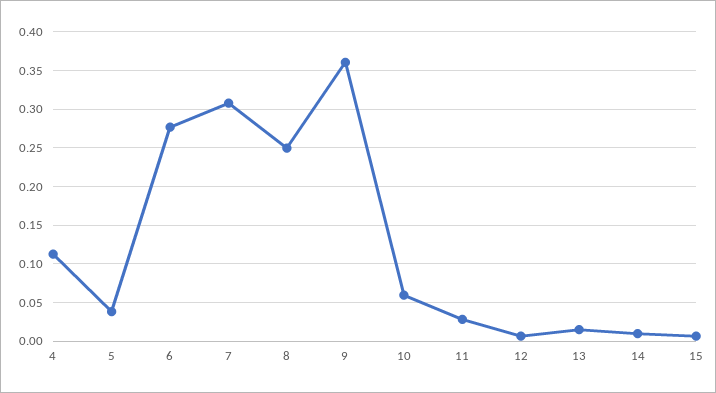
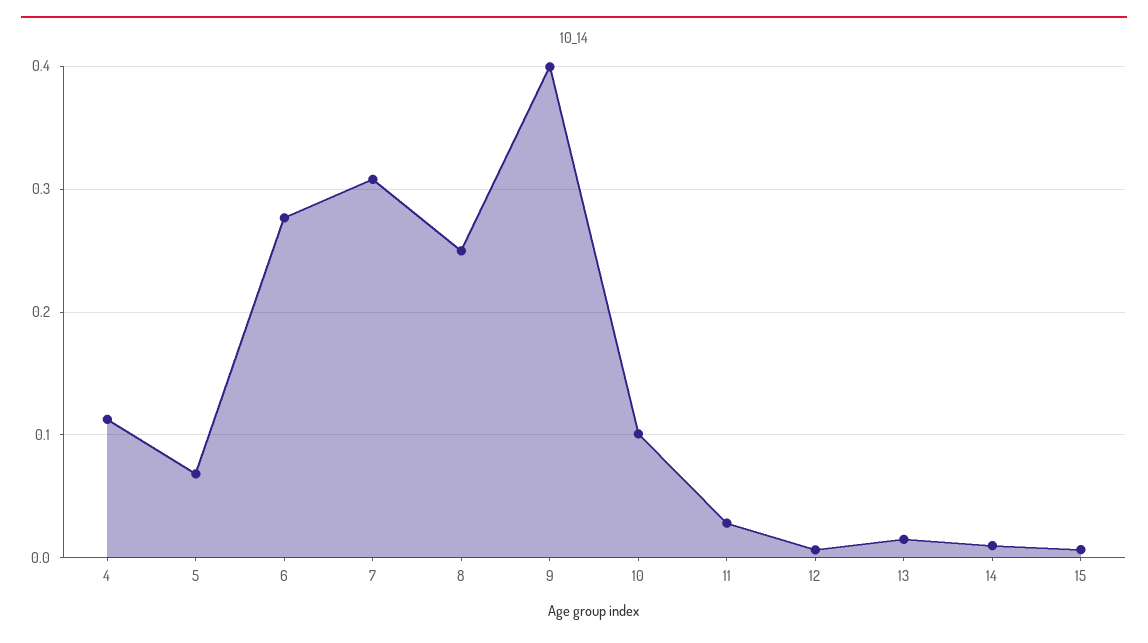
  {
    "4": 0.11,
-   "5": 0.04,
+   "5": 0.07,
    "6": 0.28,
    "7": 0.31,
    "8": 0.25,
-   "9": 0.36,
+   "9": 0.4,
-   "10": 0.06,
+   "10": 0.1,
    "11": 0.03,
    "12": 0.01,
    "13": 0.02,
    "14": 0.01,
    "15": 0.01
  }

